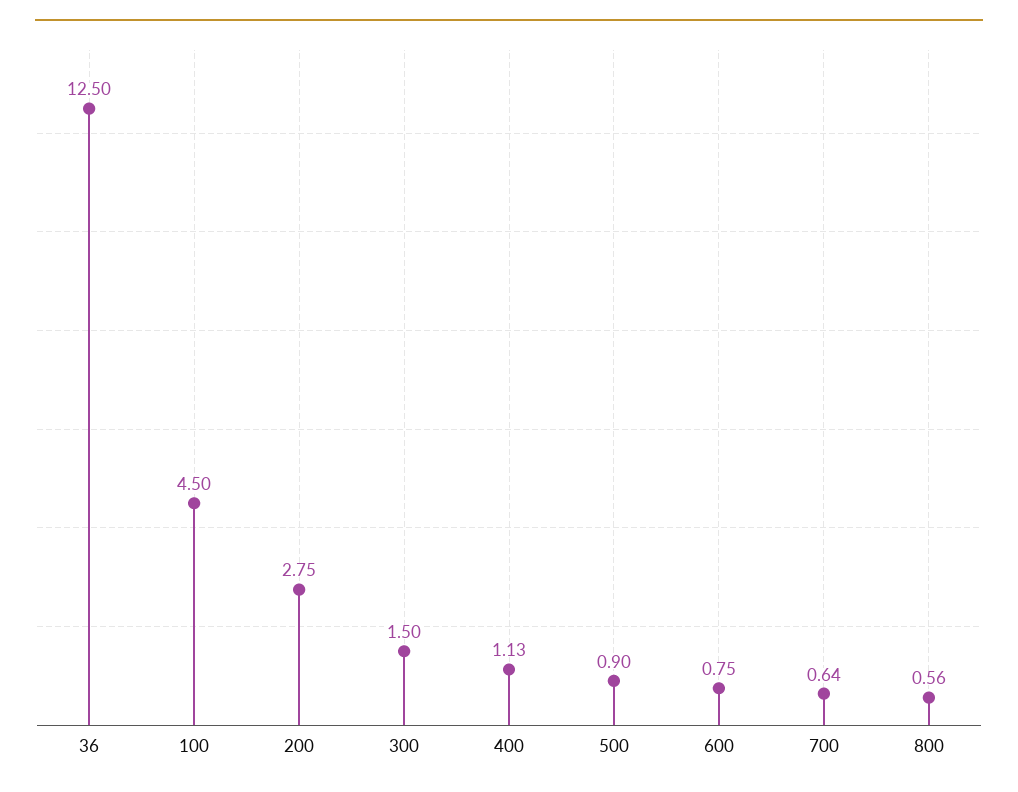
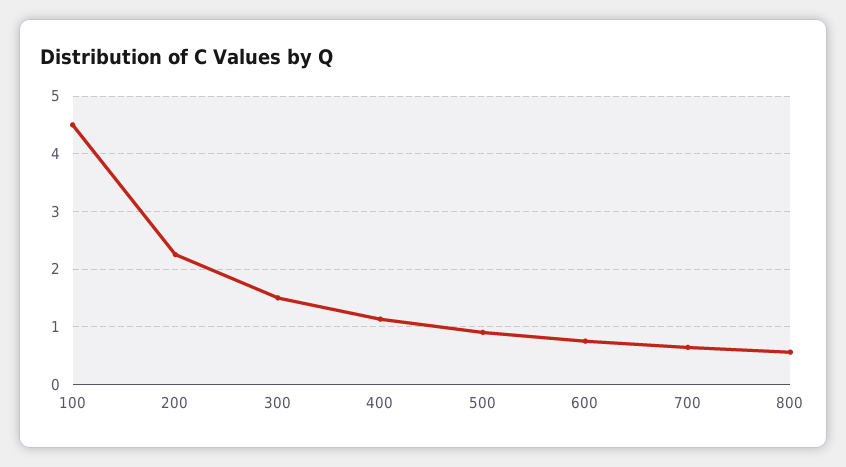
  {
-   "36": 12.5,
    "100": 4.5,
-   "200": 2.75,
+   "200": 2.2,
    "300": 1.5,
    "400": 1.13,
    "500": 0.9,
    "600": 0.75,
    "700": 0.64,
    "800": 0.56
  }

